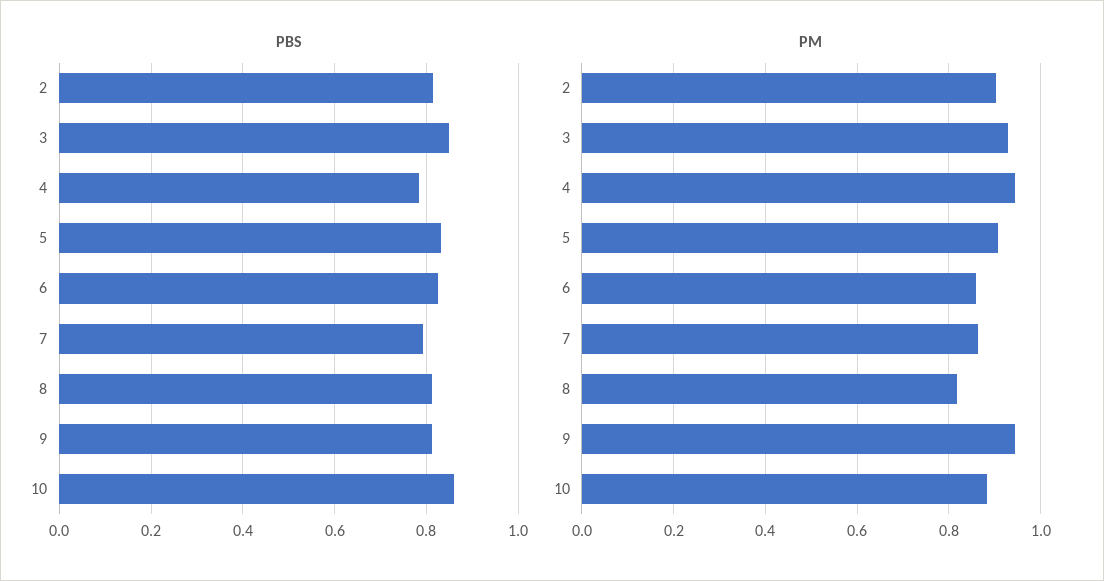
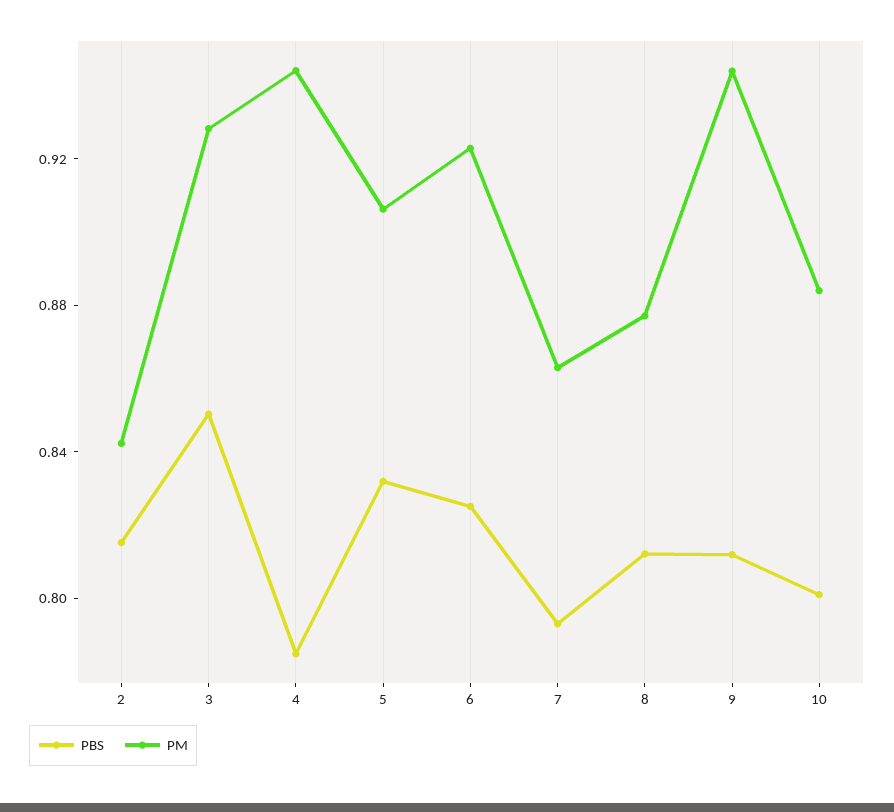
  {
    "PBS": {
      "2": 0.82,
      "3": 0.85,
      "4": 0.78,
      "5": 0.83,
      "6": 0.83,
      "7": 0.79,
      "8": 0.81,
      "9": 0.81,
-     "10": 0.86
+     "10": 0.8
    },
    "PM": {
-     "2": 0.9,
+     "2": 0.84,
      "3": 0.93,
      "4": 0.94,
      "5": 0.91,
-     "6": 0.86,
+     "6": 0.92,
      "7": 0.86,
-     "8": 0.82,
+     "8": 0.88,
      "9": 0.94,
      "10": 0.88
    }
  }

